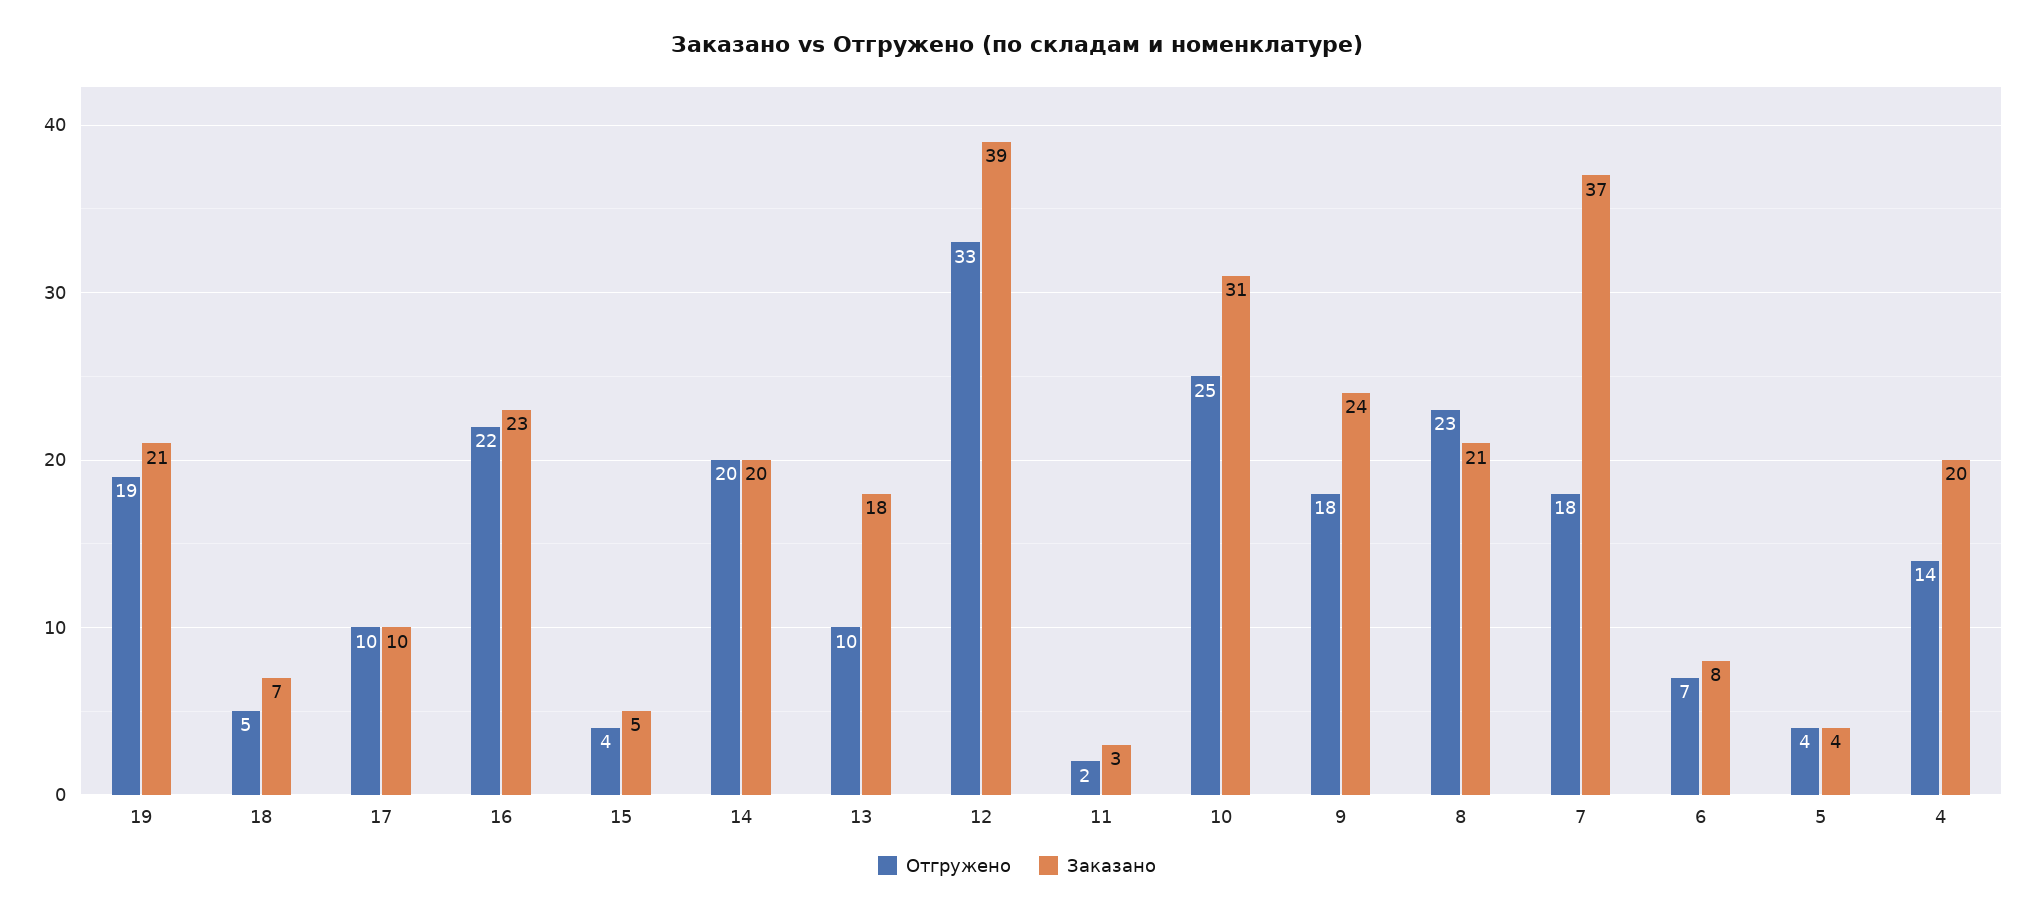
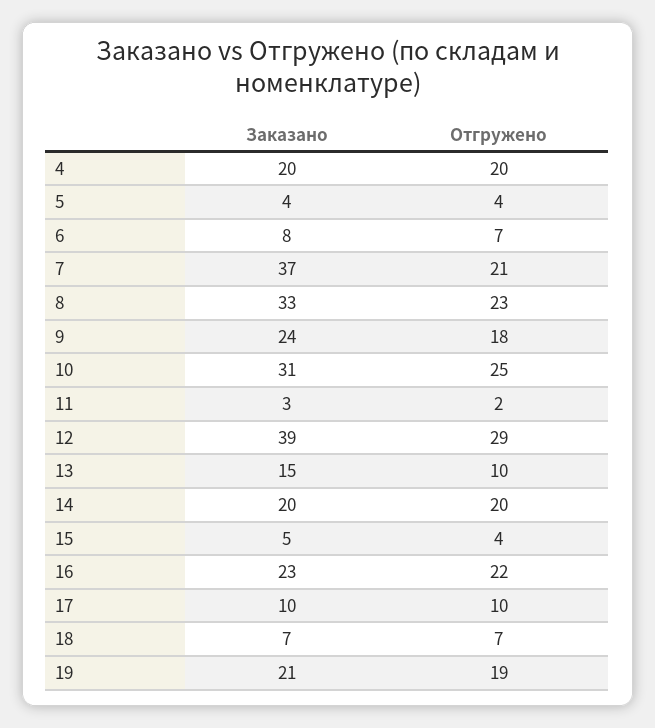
  {
    "Отгружено": {
      "19": 19,
-     "18": 5,
+     "18": 7,
      "17": 10,
      "16": 22,
      "15": 4,
      "14": 20,
      "13": 10,
-     "12": 33,
+     "12": 29,
      "11": 2,
      "10": 25,
      "9": 18,
      "8": 23,
-     "7": 18,
+     "7": 21,
      "6": 7,
      "5": 4,
-     "4": 14
+     "4": 20
    },
    "Заказано": {
      "19": 21,
      "18": 7,
      "17": 10,
      "16": 23,
      "15": 5,
      "14": 20,
-     "13": 18,
+     "13": 15,
      "12": 39,
      "11": 3,
      "10": 31,
      "9": 24,
-     "8": 21,
+     "8": 33,
      "7": 37,
      "6": 8,
      "5": 4,
      "4": 20
    }
  }

